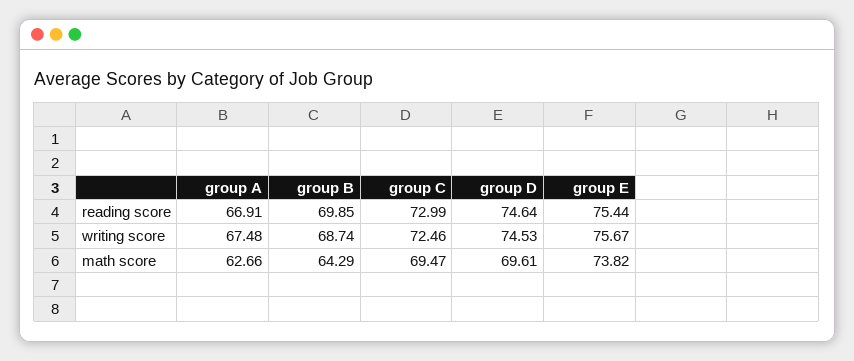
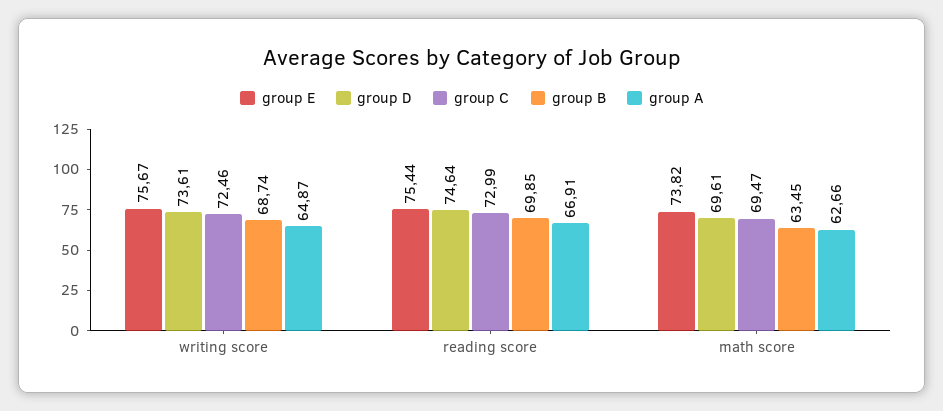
  {
    "group A": {
      "reading score": 66.91,
-     "writing score": 67.48,
+     "writing score": 64.87,
      "math score": 62.66
    },
    "group B": {
      "reading score": 69.85,
      "writing score": 68.74,
-     "math score": 64.29
+     "math score": 63.45
    },
    "group C": {
      "reading score": 72.99,
      "writing score": 72.46,
      "math score": 69.47
    },
    "group D": {
      "reading score": 74.64,
-     "writing score": 74.53,
+     "writing score": 73.61,
      "math score": 69.61
    },
    "group E": {
      "reading score": 75.44,
      "writing score": 75.67,
      "math score": 73.82
    }
  }

